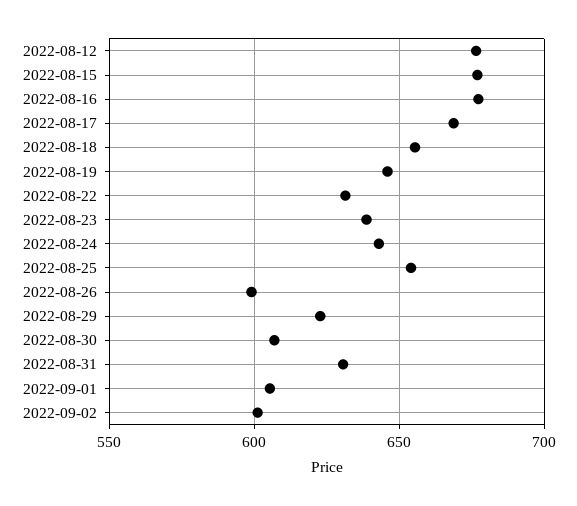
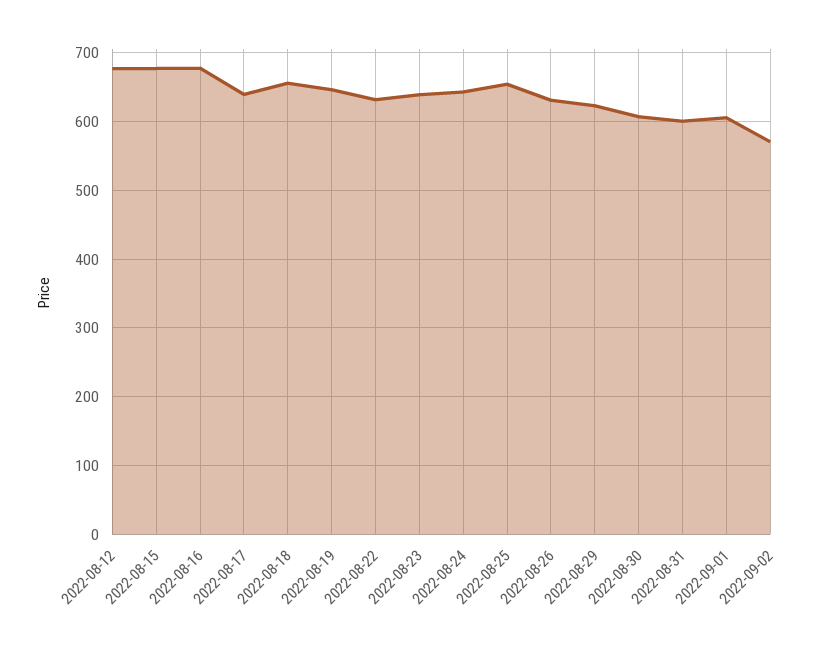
  {
    "2022-08-12": 675,
    "2022-08-15": 675,
    "2022-08-16": 675,
-   "2022-08-17": 670,
+   "2022-08-17": 640,
    "2022-08-18": 655,
    "2022-08-19": 645,
    "2022-08-22": 630,
    "2022-08-23": 640,
    "2022-08-24": 645,
    "2022-08-25": 655,
-   "2022-08-26": 600,
+   "2022-08-26": 630,
    "2022-08-29": 625,
    "2022-08-30": 605,
-   "2022-08-31": 630,
+   "2022-08-31": 600,
    "2022-09-01": 605,
-   "2022-09-02": 600
+   "2022-09-02": 570
  }

